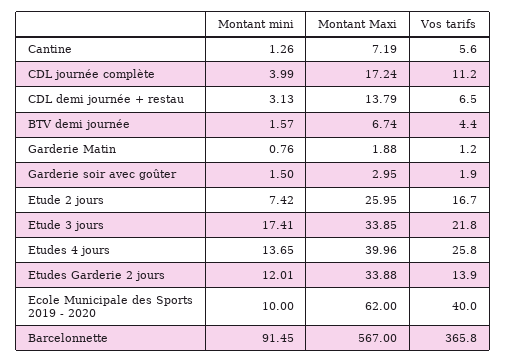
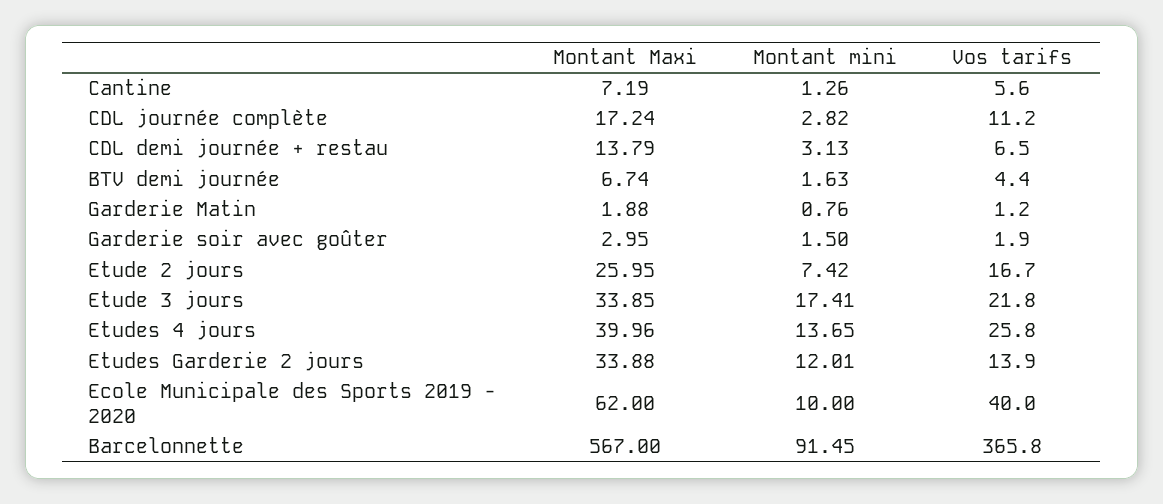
  {
    "Montant mini": {
      "Cantine": 1.26,
-     "CDL journée complète": 3.99,
+     "CDL journée complète": 2.82,
      "CDL demi journée + restau": 3.13,
-     "BTV demi journée": 1.57,
+     "BTV demi journée": 1.63,
      "Garderie Matin": 0.76,
      "Garderie soir avec goûter": 1.5,
      "Etude 2 jours": 7.42,
      "Etude 3 jours": 17.41,
      "Etudes 4 jours": 13.65,
      "Etudes Garderie 2 jours": 12.01,
      "Ecole Municipale des Sports 2019 - 2020": 10,
      "Barcelonnette": 91.45
    },
    "Montant Maxi": {
      "Cantine": 7.19,
      "CDL journée complète": 17.24,
      "CDL demi journée + restau": 13.79,
      "BTV demi journée": 6.74,
      "Garderie Matin": 1.88,
      "Garderie soir avec goûter": 2.95,
      "Etude 2 jours": 25.95,
      "Etude 3 jours": 33.85,
      "Etudes 4 jours": 39.96,
      "Etudes Garderie 2 jours": 33.88,
      "Ecole Municipale des Sports 2019 - 2020": 62,
      "Barcelonnette": 567
    },
    "Vos tarifs": {
      "Cantine": 5.6,
      "CDL journée complète": 11.2,
      "CDL demi journée + restau": 6.5,
      "BTV demi journée": 4.4,
      "Garderie Matin": 1.2,
      "Garderie soir avec goûter": 1.9,
      "Etude 2 jours": 16.7,
      "Etude 3 jours": 21.8,
      "Etudes 4 jours": 25.8,
      "Etudes Garderie 2 jours": 13.9,
      "Ecole Municipale des Sports 2019 - 2020": 40,
      "Barcelonnette": 365.8
    }
  }

